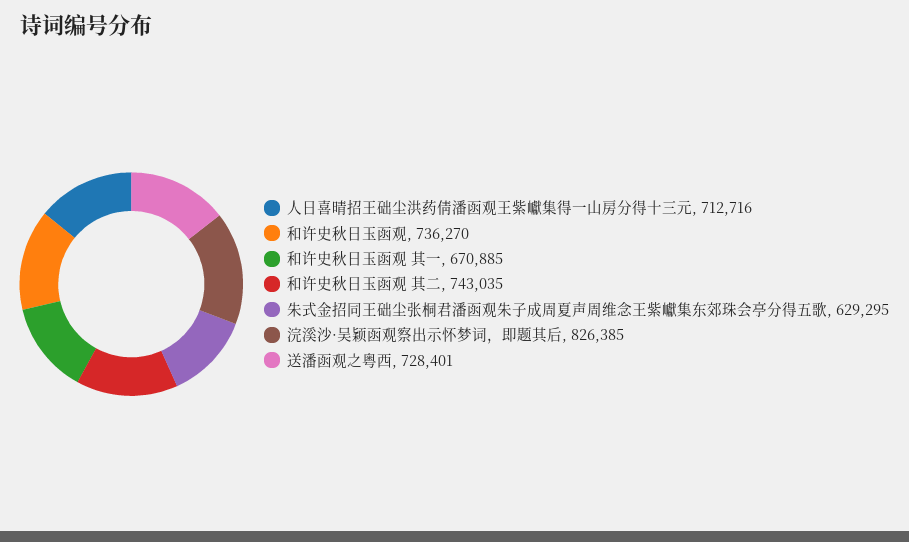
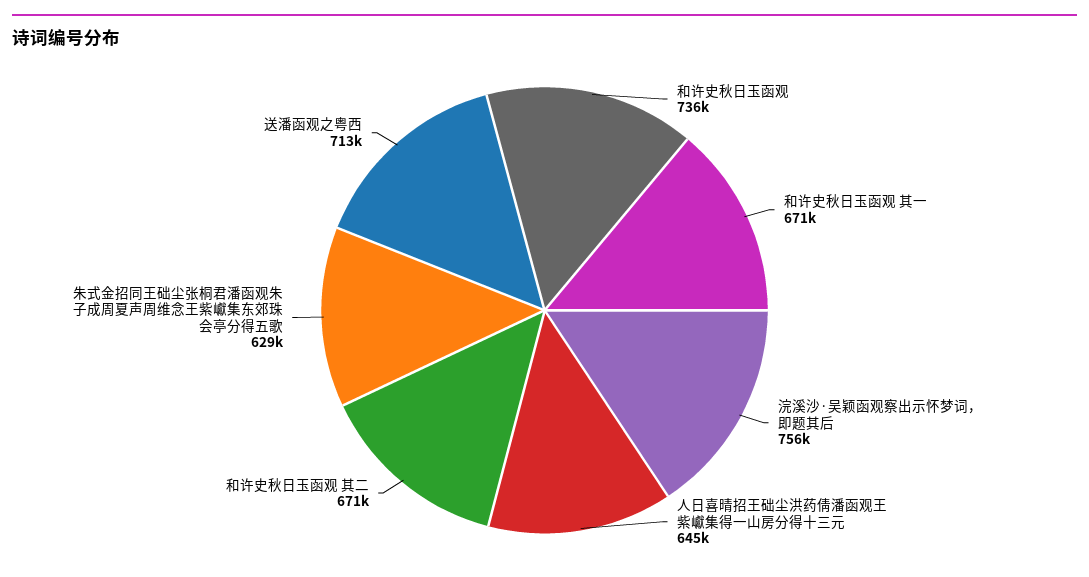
  {
-   "人日喜晴招王础尘洪药倩潘函观王紫巘集得一山房分得十三元": 712716,
+   "人日喜晴招王础尘洪药倩潘函观王紫巘集得一山房分得十三元": 645000,
    "和许史秋日玉函观": 736270,
    "和许史秋日玉函观 其一": 670885,
-   "和许史秋日玉函观 其二": 743035,
+   "和许史秋日玉函观 其二": 671000,
    "朱式金招同王础尘张桐君潘函观朱子成周夏声周维念王紫巘集东郊珠会亭分得五歌": 629295,
-   "浣溪沙·吴颖函观察出示怀梦词，即题其后": 826385,
+   "浣溪沙·吴颖函观察出示怀梦词，即题其后": 756000,
-   "送潘函观之粤西": 728401
+   "送潘函观之粤西": 713000
  }

